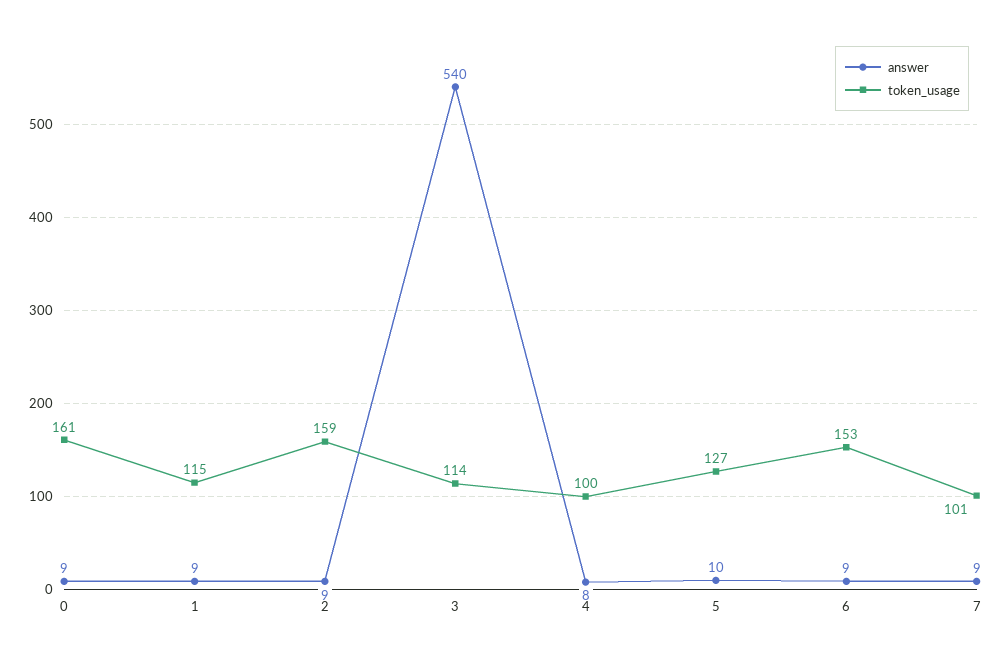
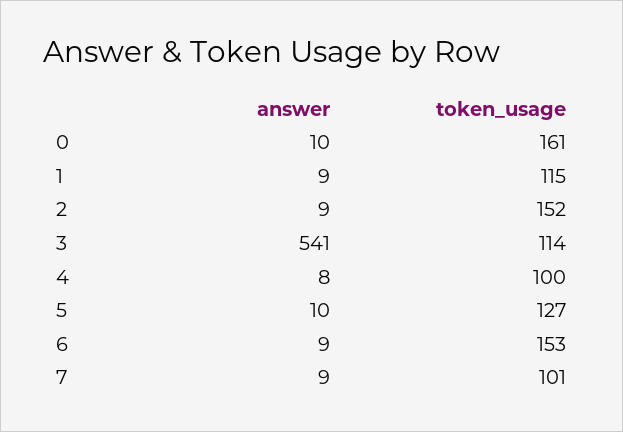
  {
    "answer": {
-     "0": 9,
+     "0": 10,
      "1": 9,
      "2": 9,
-     "3": 540,
+     "3": 541,
      "4": 8,
      "5": 10,
      "6": 9,
      "7": 9
    },
    "token_usage": {
      "0": 161,
      "1": 115,
-     "2": 159,
+     "2": 152,
      "3": 114,
      "4": 100,
      "5": 127,
      "6": 153,
      "7": 101
    }
  }

